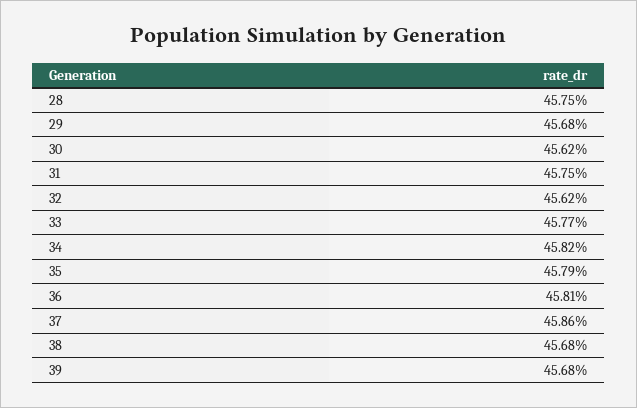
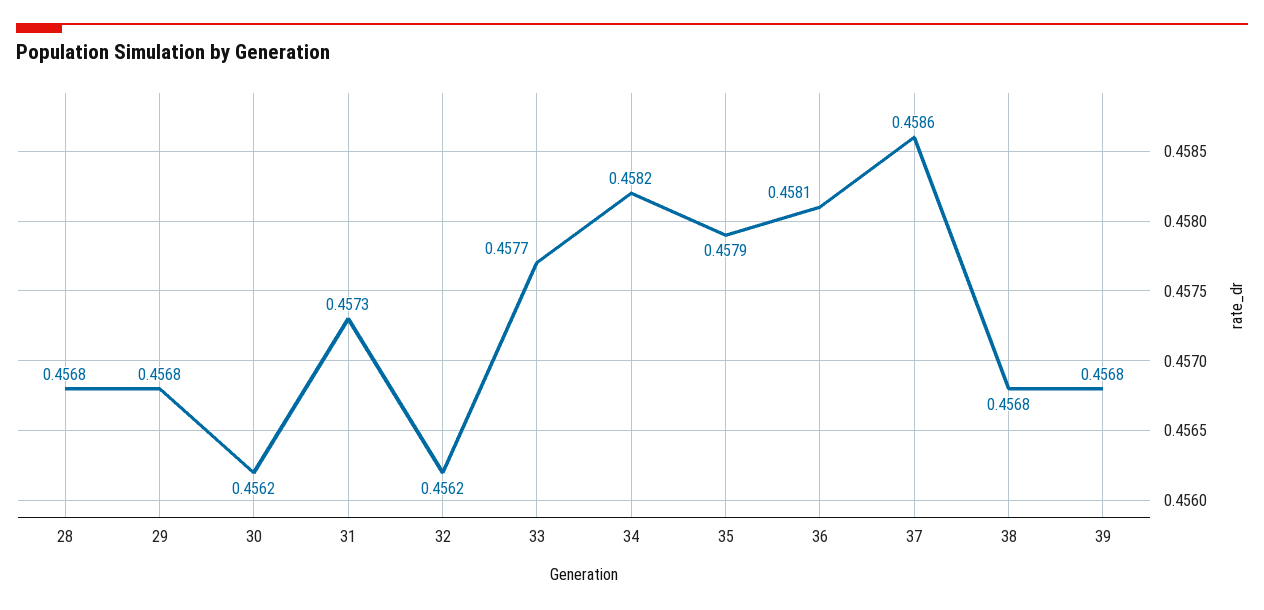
  {
-   "28": 0.4575,
+   "28": 0.4568,
    "29": 0.4568,
    "30": 0.4562,
-   "31": 0.4575,
+   "31": 0.4573,
    "32": 0.4562,
    "33": 0.4577,
    "34": 0.4582,
    "35": 0.4579,
    "36": 0.4581,
    "37": 0.4586,
    "38": 0.4568,
    "39": 0.4568
  }

